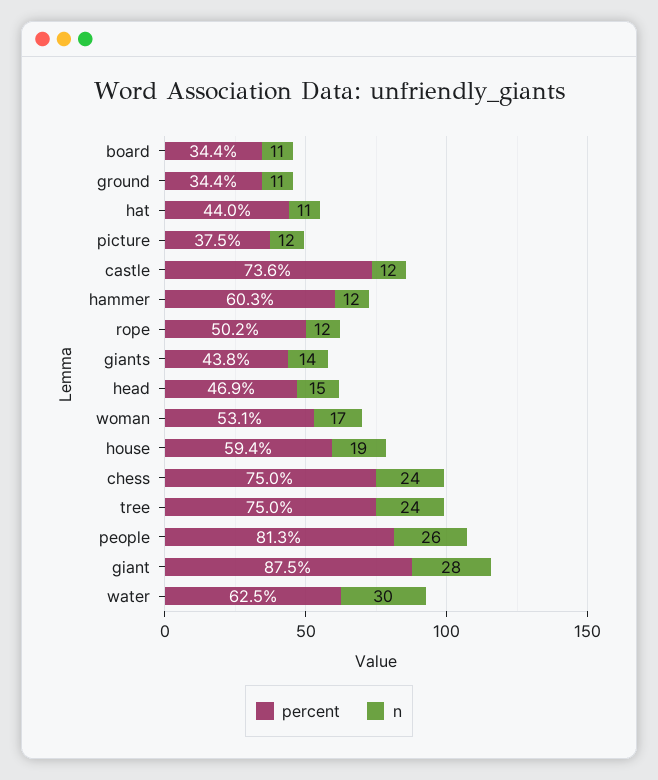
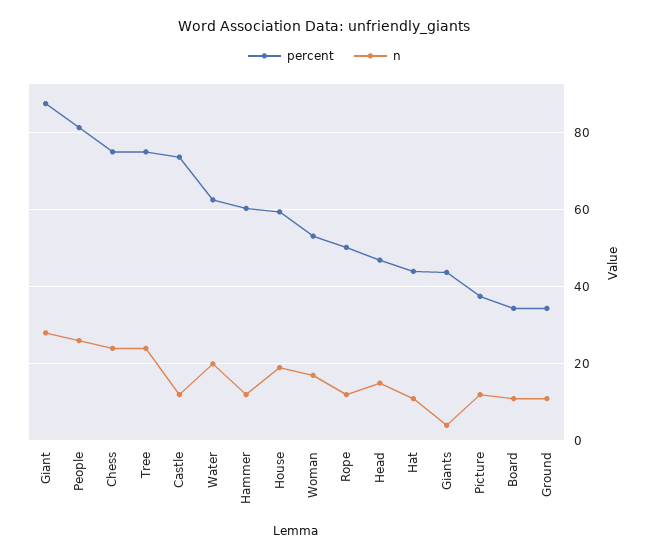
  {
    "percent": {
      "board": 34.4,
      "ground": 34.4,
      "hat": 44,
      "picture": 37.5,
      "castle": 73.6,
      "hammer": 60.3,
      "rope": 50.2,
      "giants": 43.8,
      "head": 46.9,
      "woman": 53.1,
      "house": 59.4,
      "chess": 75,
      "tree": 75,
      "people": 81.3,
      "giant": 87.5,
      "water": 62.5
    },
    "n": {
      "board": 11,
      "ground": 11,
      "hat": 11,
      "picture": 12,
      "castle": 12,
      "hammer": 12,
      "rope": 12,
-     "giants": 14,
+     "giants": 4,
      "head": 15,
      "woman": 17,
      "house": 19,
      "chess": 24,
      "tree": 24,
      "people": 26,
      "giant": 28,
-     "water": 30
+     "water": 20
    }
  }

